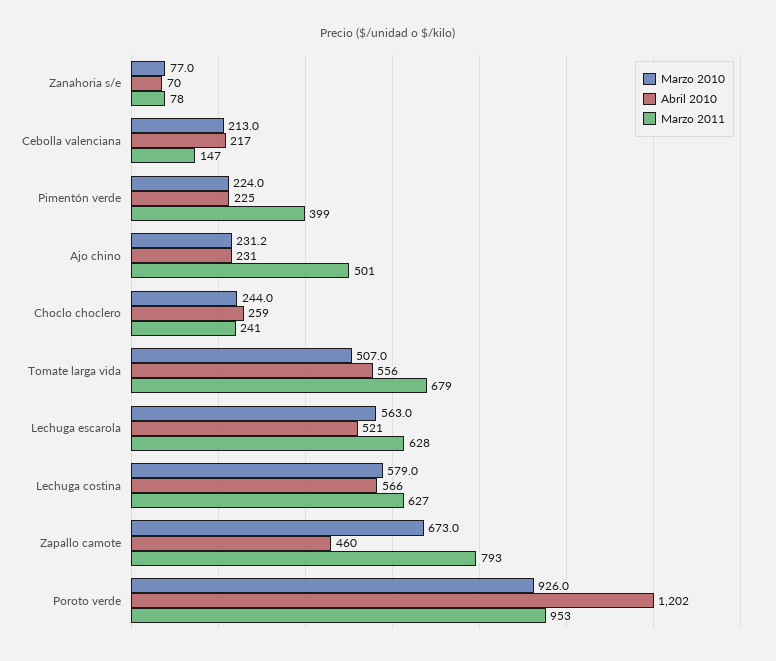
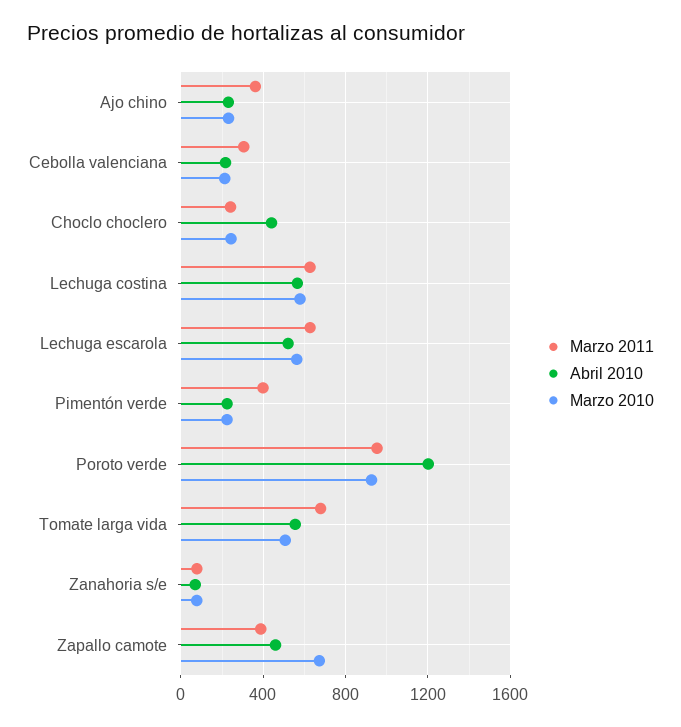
  {
    "Marzo 2010": {
      "Zanahoria s/e": 77,
      "Cebolla valenciana": 213,
      "Pimentón verde": 224,
      "Ajo chino": 231.2,
      "Choclo choclero": 244,
      "Tomate larga vida": 507,
      "Lechuga escarola": 563,
      "Lechuga costina": 579,
      "Zapallo camote": 673,
      "Poroto verde": 926
    },
    "Abril 2010": {
      "Zanahoria s/e": 70,
      "Cebolla valenciana": 217,
      "Pimentón verde": 225,
      "Ajo chino": 231,
-     "Choclo choclero": 259,
+     "Choclo choclero": 450,
      "Tomate larga vida": 556,
      "Lechuga escarola": 521,
      "Lechuga costina": 566,
      "Zapallo camote": 460,
      "Poroto verde": 1202
    },
    "Marzo 2011": {
      "Zanahoria s/e": 78,
-     "Cebolla valenciana": 147,
+     "Cebolla valenciana": 300,
      "Pimentón verde": 399,
-     "Ajo chino": 501,
+     "Ajo chino": 350,
      "Choclo choclero": 241,
      "Tomate larga vida": 679,
      "Lechuga escarola": 628,
      "Lechuga costina": 627,
-     "Zapallo camote": 793,
+     "Zapallo camote": 400,
      "Poroto verde": 953
    }
  }

